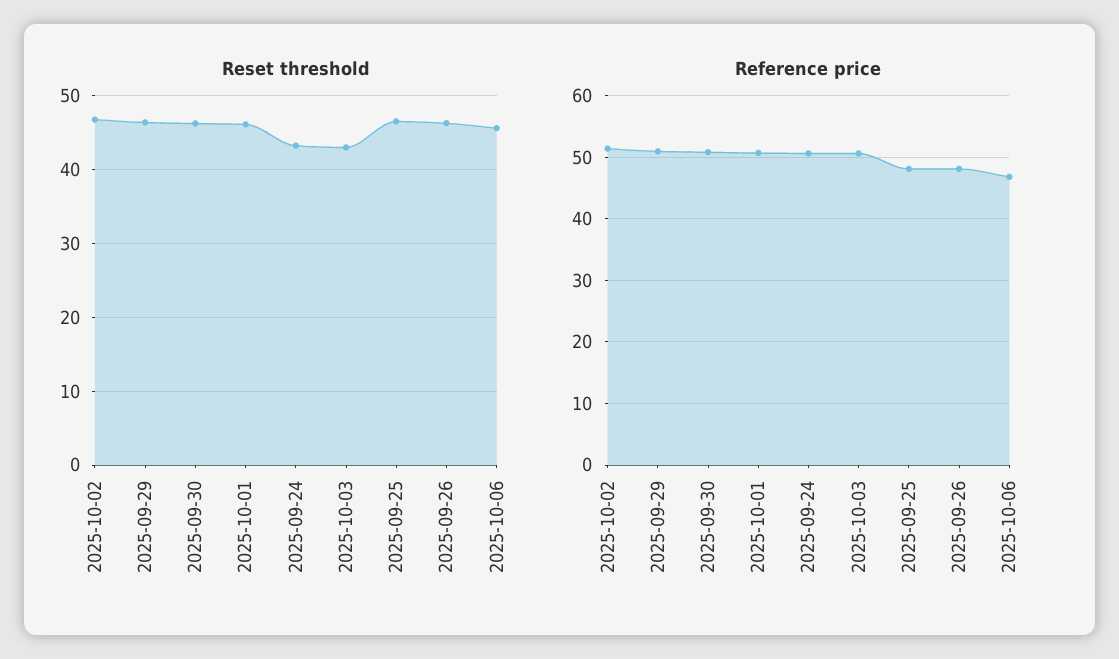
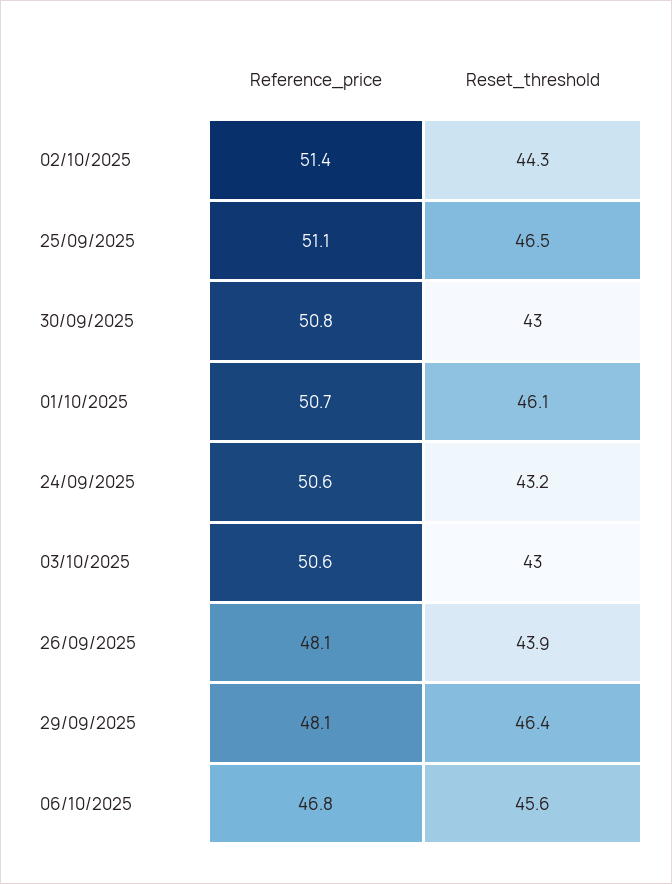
  {
    "Reset threshold": {
-     "2025-10-02": 47,
+     "2025-10-02": 44.3,
      "2025-09-29": 46.4,
-     "2025-09-30": 46,
+     "2025-09-30": 43,
      "2025-10-01": 46.1,
      "2025-09-24": 43.2,
      "2025-10-03": 43,
      "2025-09-25": 46.5,
-     "2025-09-26": 46,
+     "2025-09-26": 43.9,
      "2025-10-06": 45.6
    },
    "Reference price": {
      "2025-10-02": 51.4,
-     "2025-09-29": 51,
+     "2025-09-29": 48.1,
      "2025-09-30": 50.8,
      "2025-10-01": 50.7,
      "2025-09-24": 50.6,
      "2025-10-03": 50.6,
-     "2025-09-25": 48,
+     "2025-09-25": 51.1,
      "2025-09-26": 48.1,
      "2025-10-06": 46.8
    }
  }

